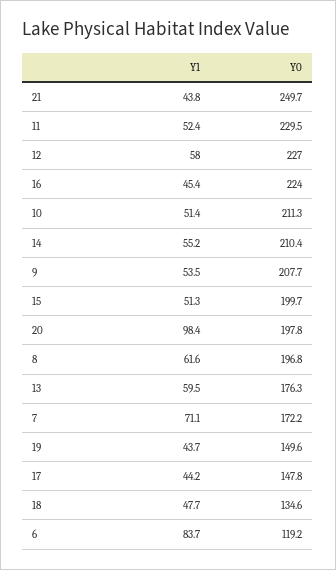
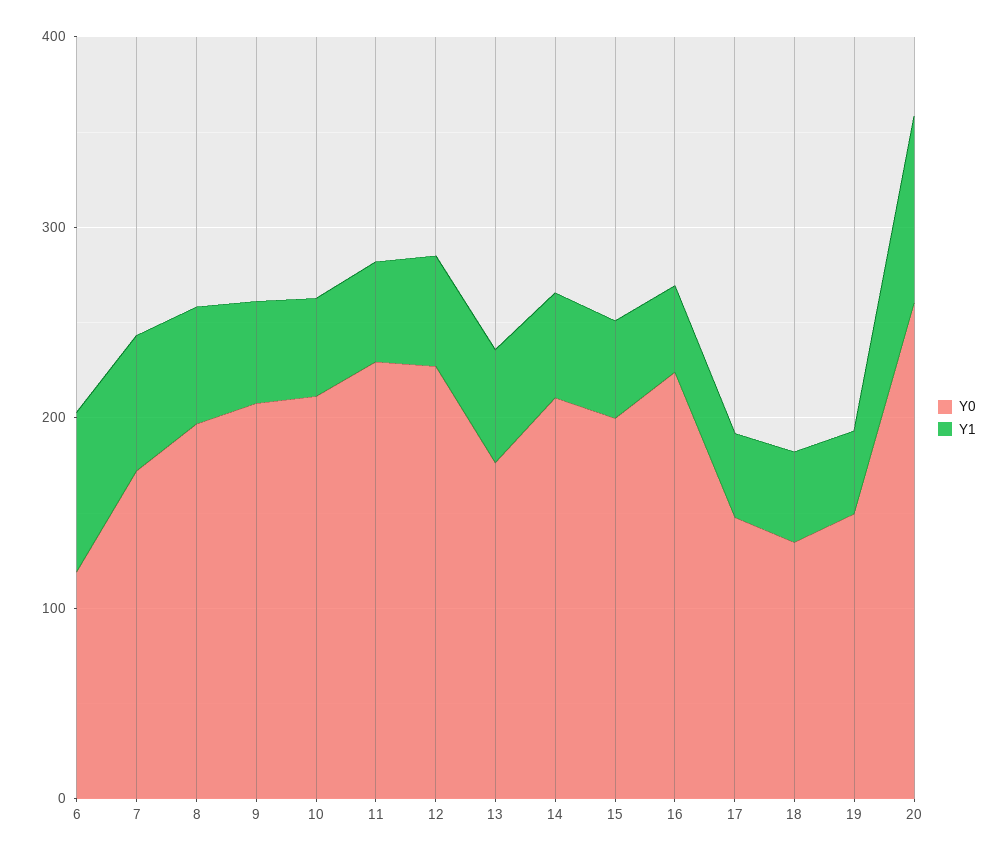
  {
    "Y1": {
-     "21": 43.8,
      "11": 52.4,
      "12": 58,
      "16": 45.4,
      "10": 51.4,
      "14": 55.2,
      "9": 53.5,
      "15": 51.3,
      "20": 98.4,
      "8": 61.6,
      "13": 59.5,
      "7": 71.1,
      "19": 43.7,
      "17": 44.2,
      "18": 47.7,
      "6": 83.7
    },
    "Y0": {
-     "21": 249.7,
      "11": 229.5,
      "12": 227,
      "16": 224,
      "10": 211.3,
      "14": 210.4,
      "9": 207.7,
      "15": 199.7,
-     "20": 197.8,
+     "20": 260,
      "8": 196.8,
      "13": 176.3,
      "7": 172.2,
      "19": 149.6,
      "17": 147.8,
      "18": 134.6,
      "6": 119.2
    }
  }

